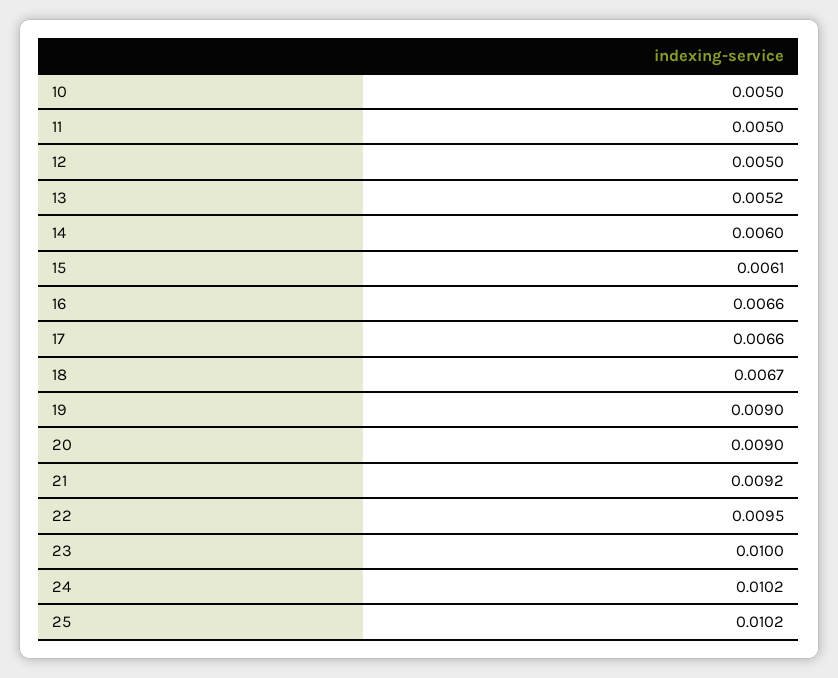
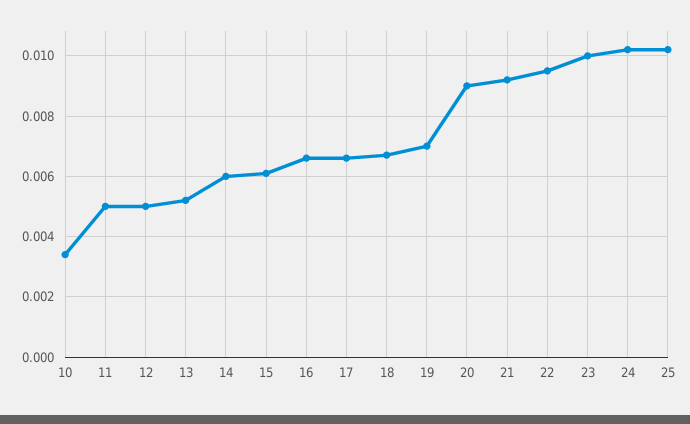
  {
-   "10": 0.005,
+   "10": 0.0035,
    "11": 0.005,
    "12": 0.005,
    "13": 0.0052,
    "14": 0.006,
    "15": 0.0061,
    "16": 0.0066,
    "17": 0.0066,
    "18": 0.0067,
-   "19": 0.009,
+   "19": 0.007,
    "20": 0.009,
    "21": 0.0092,
    "22": 0.0095,
    "23": 0.01,
    "24": 0.0102,
    "25": 0.0102
  }

